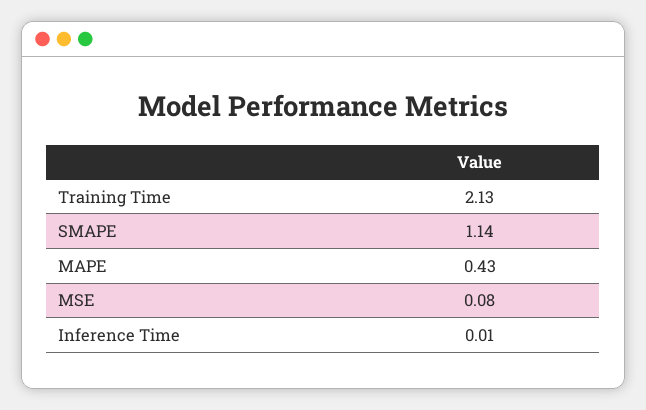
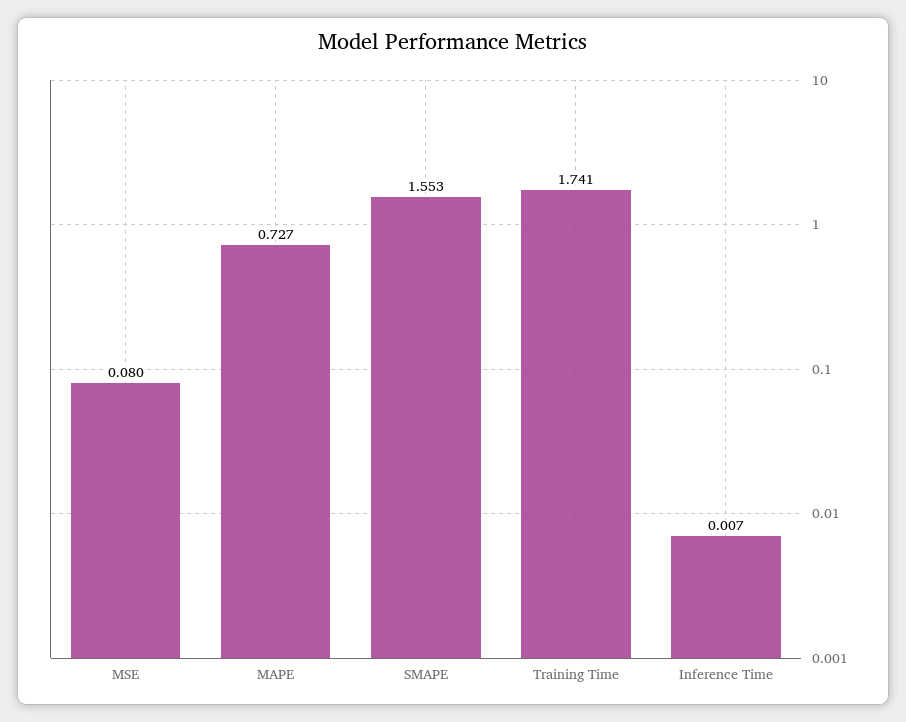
  {
-   "Training Time": 2.13,
+   "Training Time": 1.741,
-   "SMAPE": 1.14,
+   "SMAPE": 1.553,
-   "MAPE": 0.43,
+   "MAPE": 0.727,
    "MSE": 0.08,
    "Inference Time": 0.007
  }

